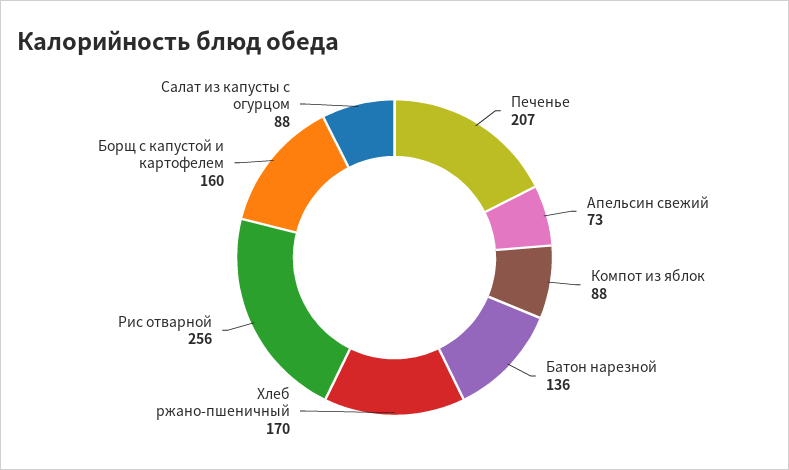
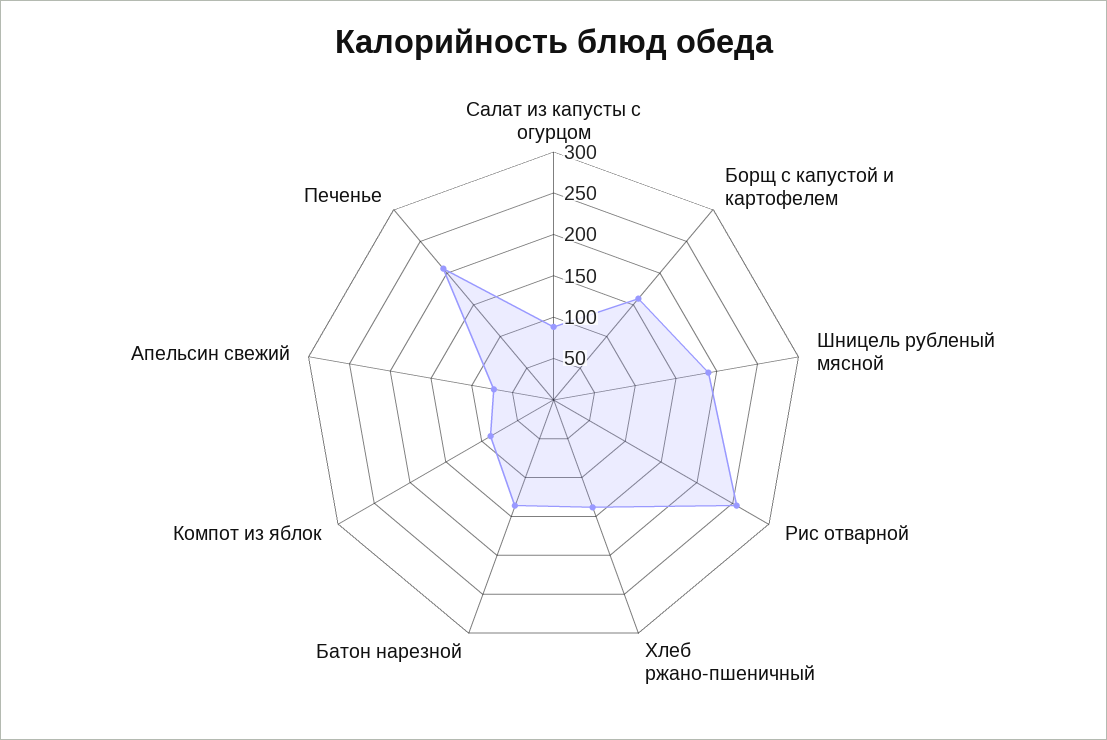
  {
    "Печенье": 207,
    "Апельсин свежий": 73,
    "Компот из яблок": 88,
    "Батон нарезной": 136,
-   "Хлеб ржано-пшеничный": 170,
+   "Хлеб ржано-пшеничный": 140,
    "Рис отварной": 256,
    "Борщ с капустой и картофелем": 160,
-   "Салат из капусты с огурцом": 88
+   "Салат из капусты с огурцом": 88,
+   "Шницель рубленый мясной": 190
  }

